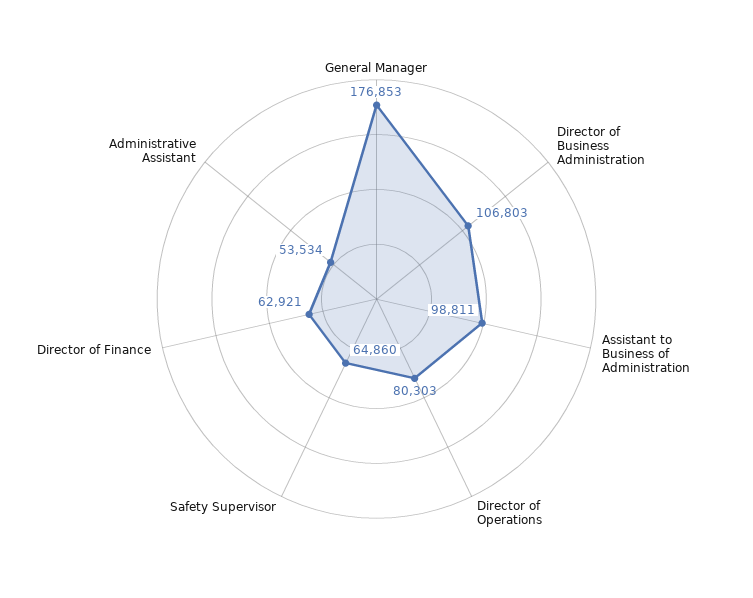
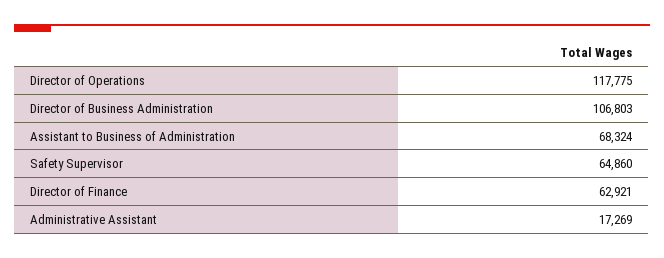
  {
-   "General Manager": 176853,
    "Director of Business Administration": 106803,
-   "Assistant to Business of Administration": 98811,
+   "Assistant to Business of Administration": 68324,
-   "Director of Operations": 80303,
+   "Director of Operations": 117775,
    "Safety Supervisor": 64860,
    "Director of Finance": 62921,
-   "Administrative Assistant": 53534
+   "Administrative Assistant": 17269
  }

